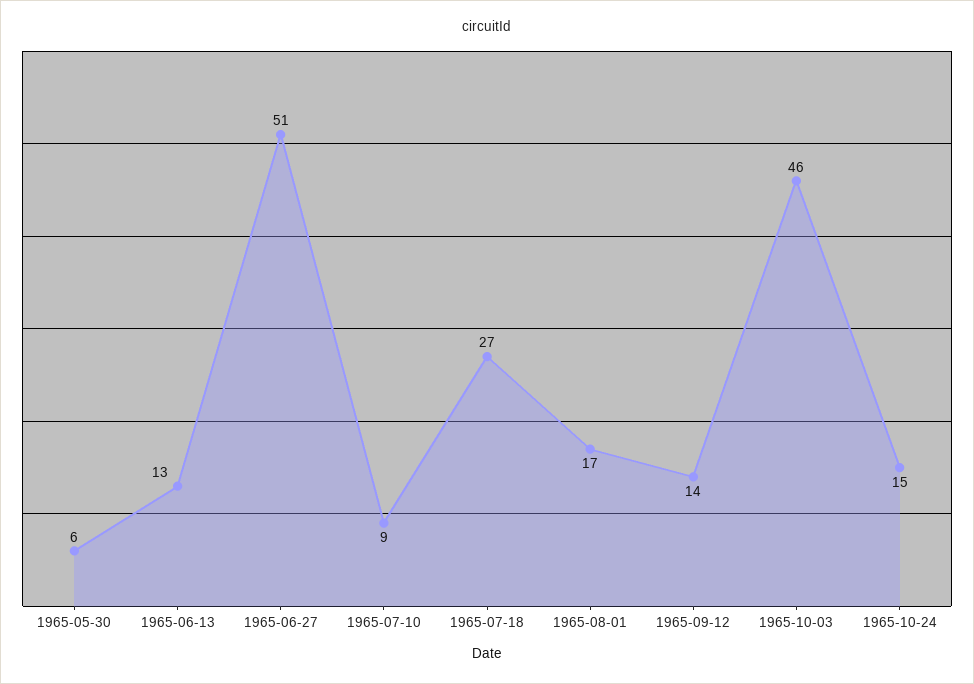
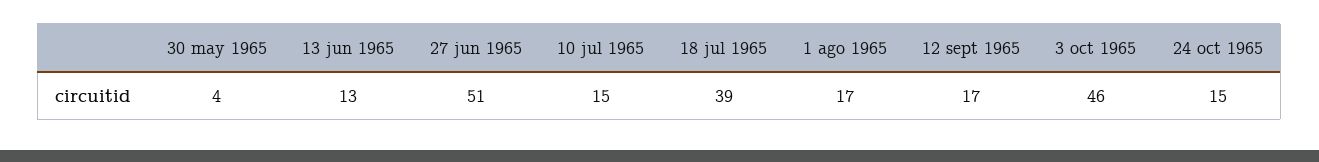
  {
-   "1965-05-30": 6,
+   "1965-05-30": 4,
    "1965-06-13": 13,
    "1965-06-27": 51,
-   "1965-07-10": 9,
+   "1965-07-10": 15,
-   "1965-07-18": 27,
+   "1965-07-18": 39,
    "1965-08-01": 17,
-   "1965-09-12": 14,
+   "1965-09-12": 17,
    "1965-10-03": 46,
    "1965-10-24": 15
  }

